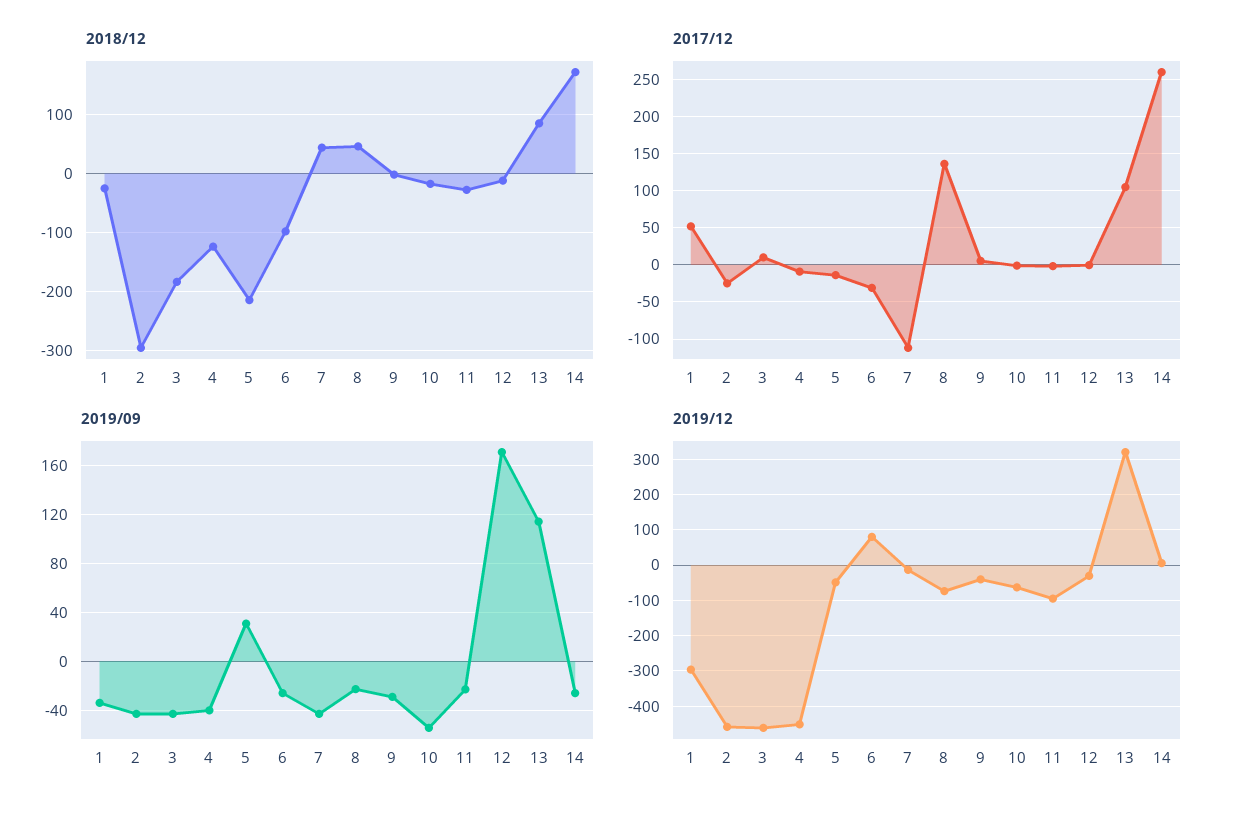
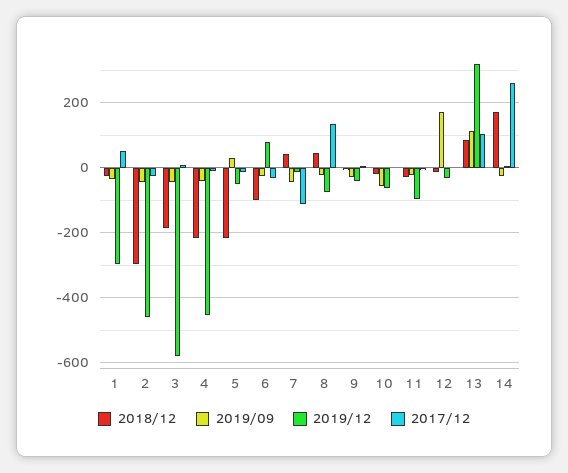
  {
    "2018/12": {
      "1": -20,
      "2": -300,
      "3": -180,
-     "4": -120,
+     "4": -220,
      "5": -220,
      "6": -100,
      "7": 40,
      "8": 40,
      "9": 0,
      "10": -20,
      "11": -20,
      "12": -20,
      "13": 80,
      "14": 180
    },
    "2017/12": {
      "1": 50,
      "2": -30,
      "3": 10,
      "4": -10,
      "5": -10,
      "6": -30,
      "7": -110,
      "8": 140,
      "9": 10,
      "10": 0,
      "11": 0,
      "12": 0,
      "13": 100,
      "14": 260
    },
    "2019/09": {
      "1": -35,
      "2": -45,
      "3": -45,
      "4": -40,
      "5": 30,
      "6": -25,
      "7": -45,
      "8": -25,
      "9": -30,
      "10": -55,
      "11": -25,
      "12": 170,
      "13": 115,
      "14": -25
    },
    "2019/12": {
      "1": -300,
      "2": -460,
-     "3": -460,
+     "3": -580,
      "4": -460,
      "5": -40,
      "6": 80,
      "7": -20,
      "8": -80,
      "9": -40,
      "10": -60,
      "11": -100,
      "12": -40,
      "13": 320,
      "14": 0
    }
  }

